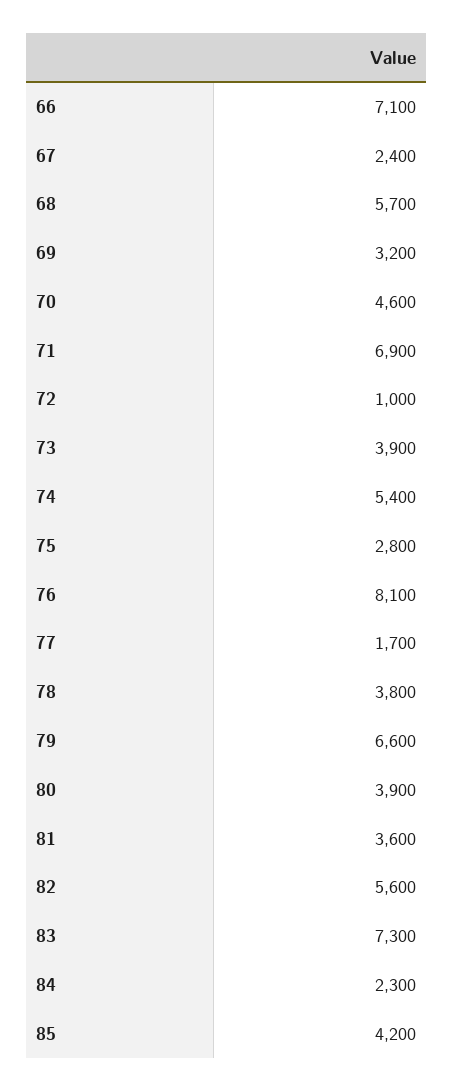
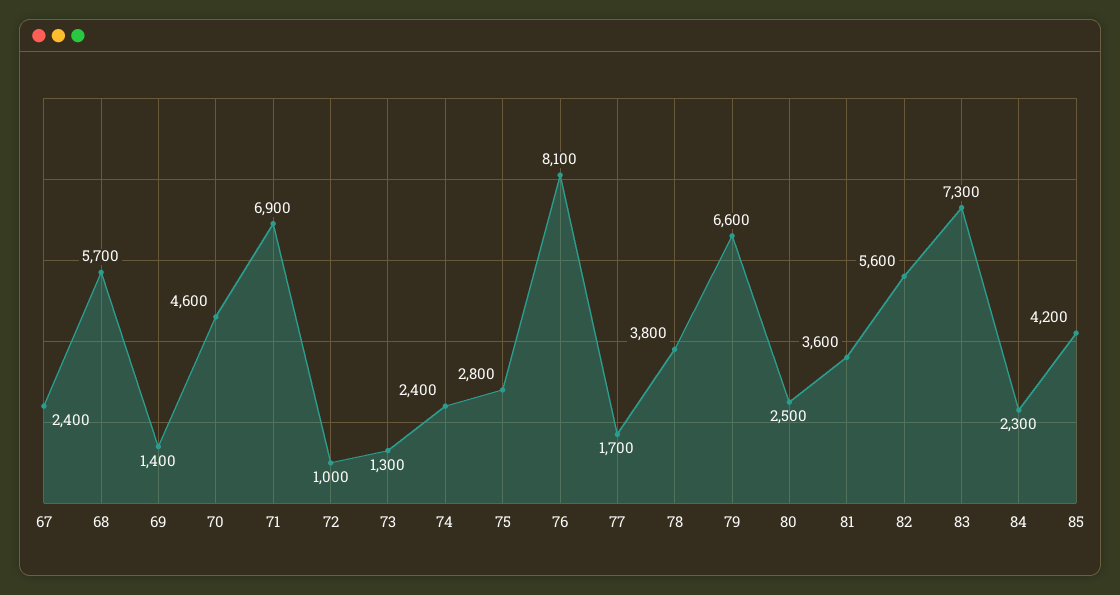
  {
-   "66": 7100,
    "67": 2400,
    "68": 5700,
-   "69": 3200,
+   "69": 1400,
    "70": 4600,
    "71": 6900,
    "72": 1000,
-   "73": 3900,
+   "73": 1300,
-   "74": 5400,
+   "74": 2400,
    "75": 2800,
    "76": 8100,
    "77": 1700,
    "78": 3800,
    "79": 6600,
-   "80": 3900,
+   "80": 2500,
    "81": 3600,
    "82": 5600,
    "83": 7300,
    "84": 2300,
    "85": 4200
  }

